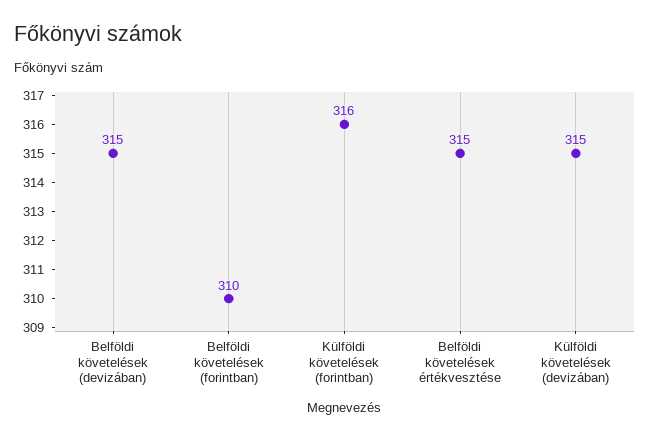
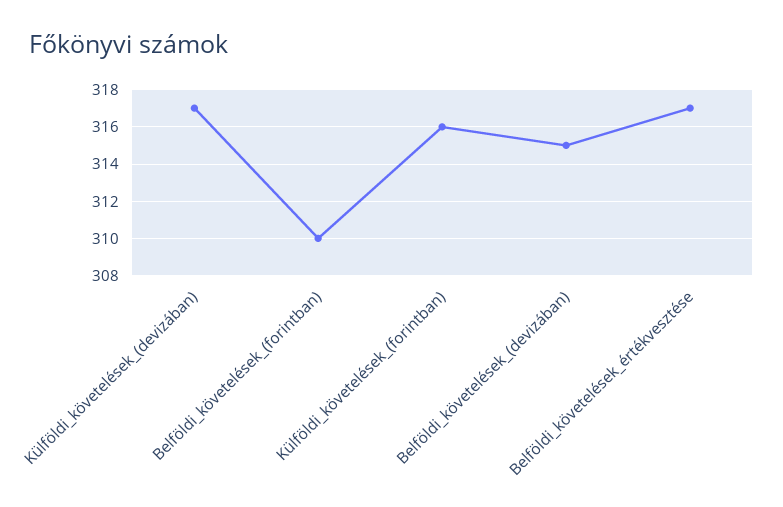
  {
    "Belföldi követelések (devizában)": 315,
    "Belföldi követelések (forintban)": 310,
    "Külföldi követelések (forintban)": 316,
-   "Belföldi követelések értékvesztése": 315,
+   "Belföldi követelések értékvesztése": 317,
-   "Külföldi követelések (devizában)": 315
+   "Külföldi követelések (devizában)": 317
  }

